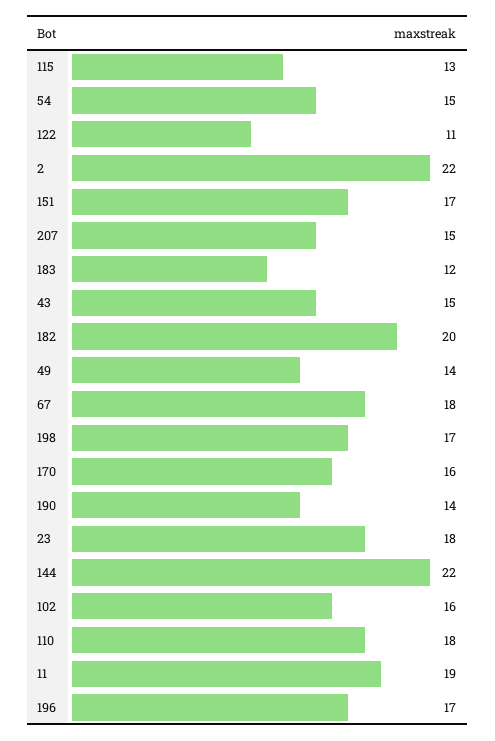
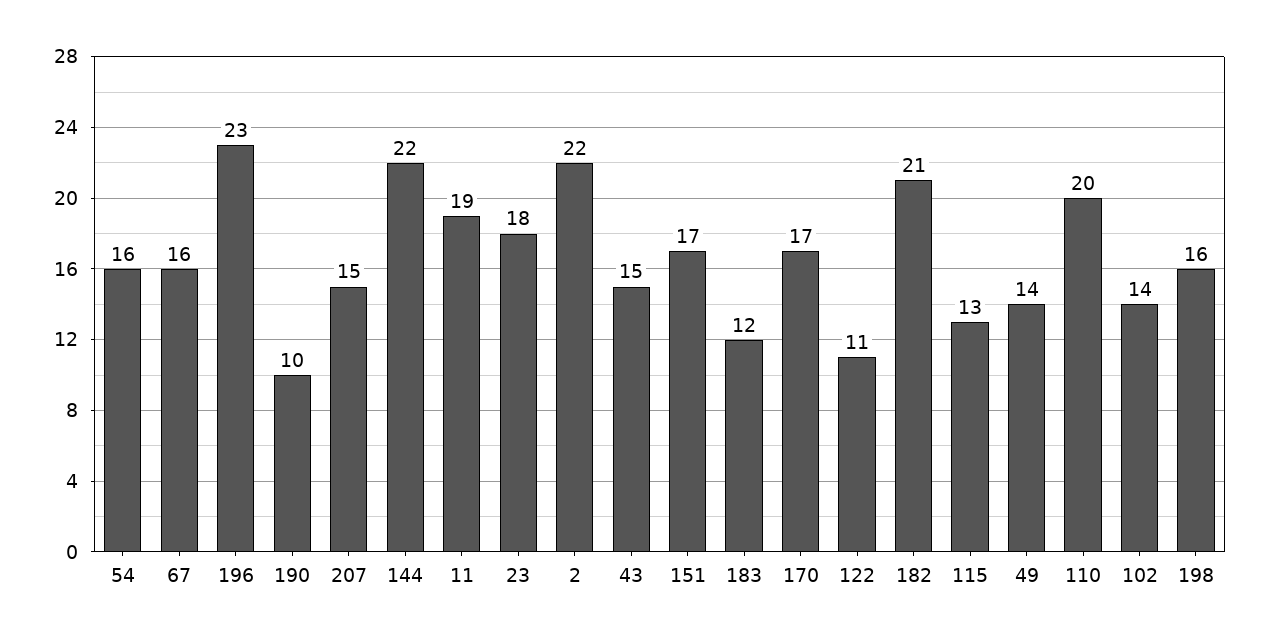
  {
    "115": 13,
-   "54": 15,
+   "54": 16,
    "122": 11,
    "2": 22,
    "151": 17,
    "207": 15,
    "183": 12,
    "43": 15,
-   "182": 20,
+   "182": 21,
    "49": 14,
-   "67": 18,
+   "67": 16,
-   "198": 17,
+   "198": 16,
-   "170": 16,
+   "170": 17,
-   "190": 14,
+   "190": 10,
    "23": 18,
    "144": 22,
-   "102": 16,
+   "102": 14,
-   "110": 18,
+   "110": 20,
    "11": 19,
-   "196": 17
+   "196": 23
  }

